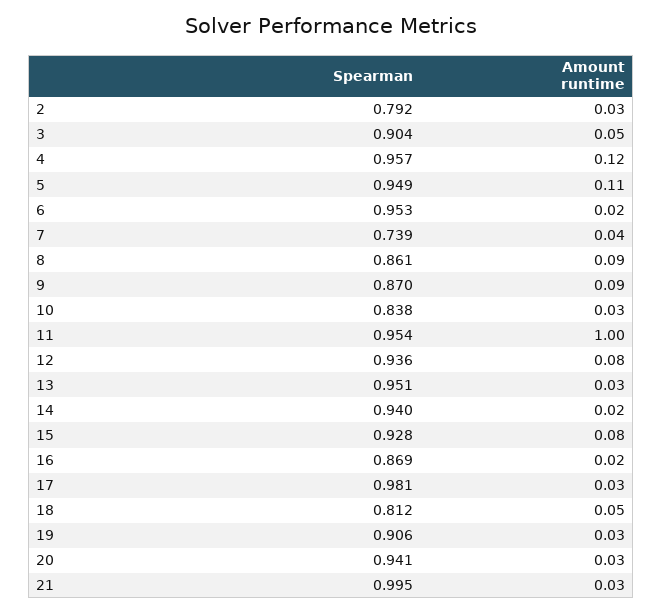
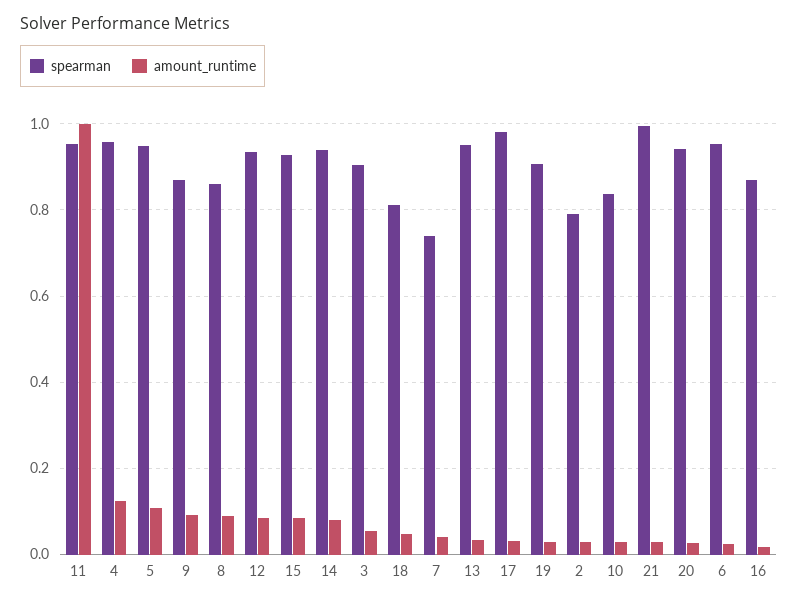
  {
    "Spearman": {
      "2": 0.792,
      "3": 0.904,
      "4": 0.957,
      "5": 0.949,
      "6": 0.953,
      "7": 0.739,
      "8": 0.861,
      "9": 0.87,
      "10": 0.838,
      "11": 0.954,
      "12": 0.936,
      "13": 0.951,
      "14": 0.94,
      "15": 0.928,
      "16": 0.869,
      "17": 0.981,
      "18": 0.812,
      "19": 0.906,
      "20": 0.941,
      "21": 0.995
    },
    "Amount runtime": {
      "2": 0.03,
      "3": 0.05,
      "4": 0.12,
      "5": 0.11,
      "6": 0.02,
      "7": 0.04,
      "8": 0.09,
      "9": 0.09,
      "10": 0.03,
      "11": 1,
      "12": 0.08,
      "13": 0.03,
-     "14": 0.02,
+     "14": 0.08,
      "15": 0.08,
      "16": 0.02,
      "17": 0.03,
      "18": 0.05,
      "19": 0.03,
      "20": 0.03,
      "21": 0.03
    }
  }

